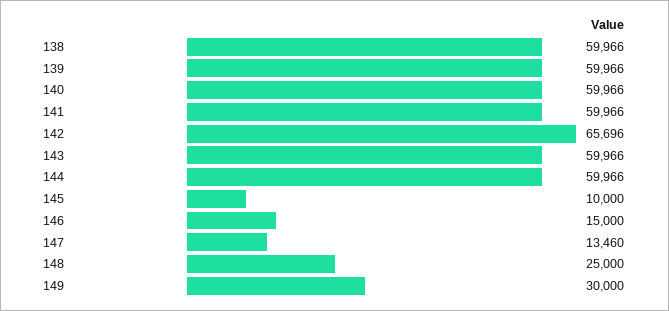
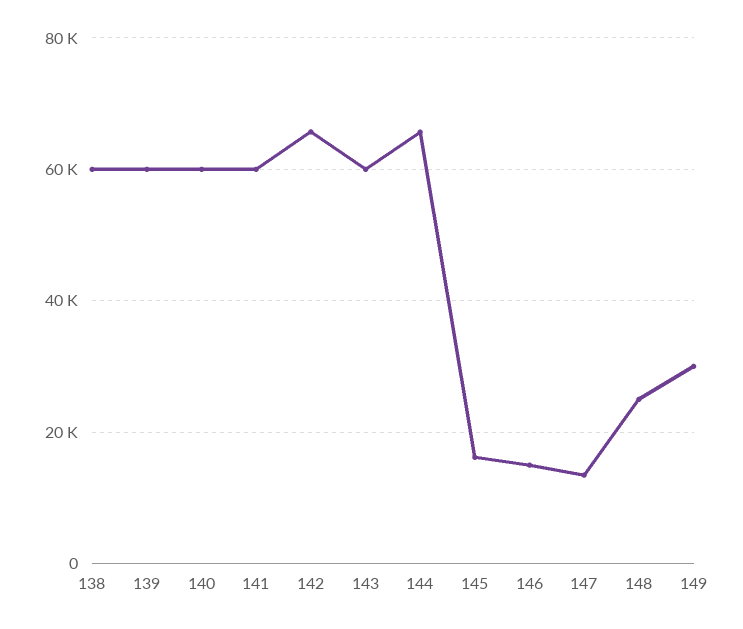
  {
    "138": 59966,
    "139": 59966,
    "140": 59966,
    "141": 59966,
    "142": 65696,
    "143": 59966,
-   "144": 59966,
+   "144": 66000,
-   "145": 10000,
+   "145": 16000,
    "146": 15000,
    "147": 13460,
    "148": 25000,
    "149": 30000
  }

